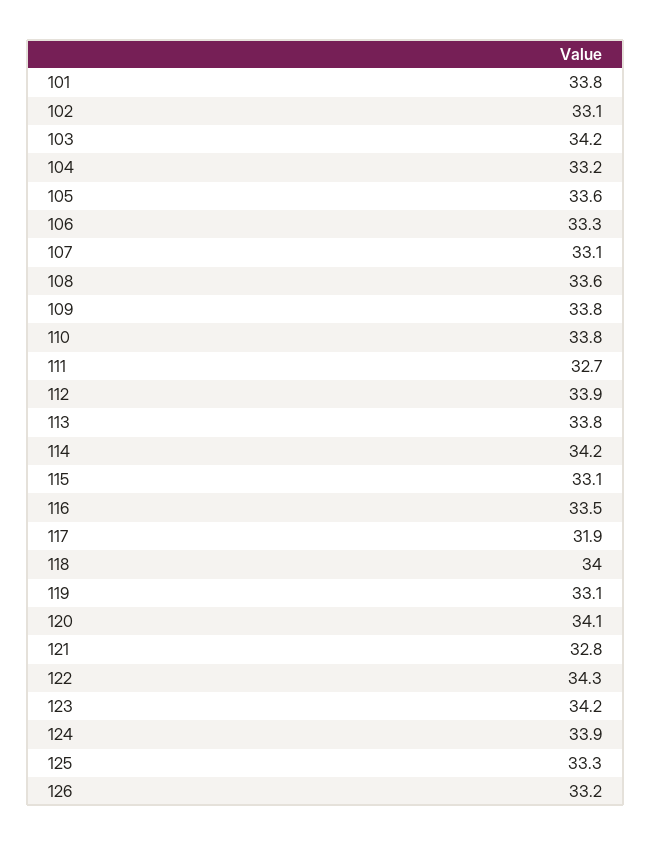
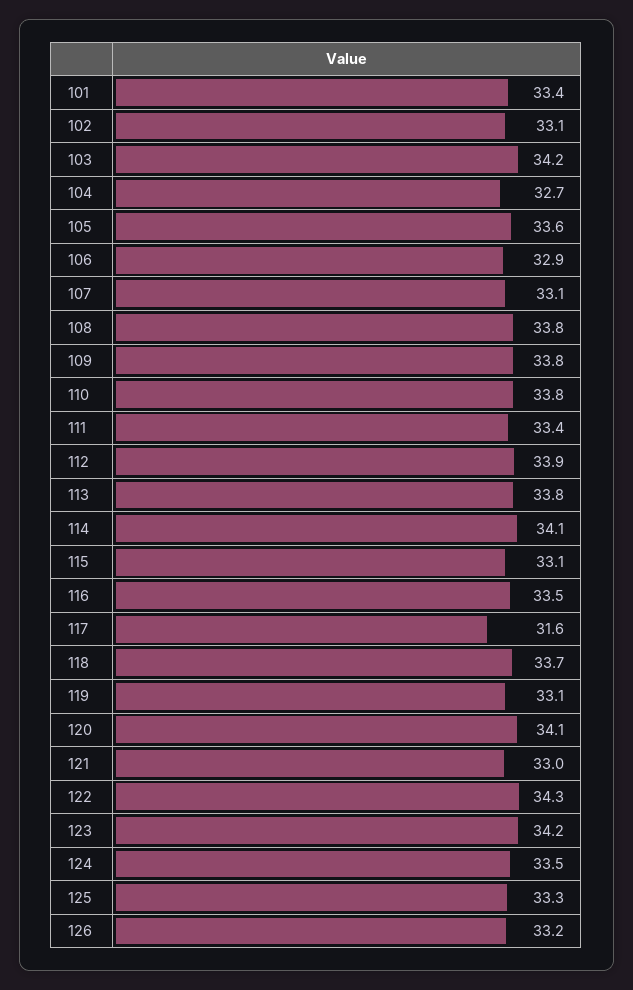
  {
-   "101": 33.8,
+   "101": 33.4,
    "102": 33.1,
    "103": 34.2,
-   "104": 33.2,
+   "104": 32.7,
    "105": 33.6,
-   "106": 33.3,
+   "106": 32.9,
    "107": 33.1,
-   "108": 33.6,
+   "108": 33.8,
    "109": 33.8,
    "110": 33.8,
-   "111": 32.7,
+   "111": 33.4,
    "112": 33.9,
    "113": 33.8,
-   "114": 34.2,
+   "114": 34.1,
    "115": 33.1,
    "116": 33.5,
-   "117": 31.9,
+   "117": 31.6,
-   "118": 34,
+   "118": 33.7,
    "119": 33.1,
    "120": 34.1,
-   "121": 32.8,
+   "121": 33,
    "122": 34.3,
    "123": 34.2,
-   "124": 33.9,
+   "124": 33.5,
    "125": 33.3,
    "126": 33.2
  }

